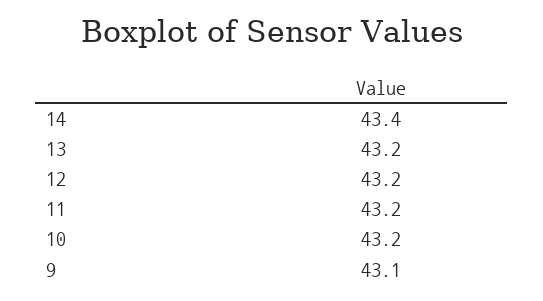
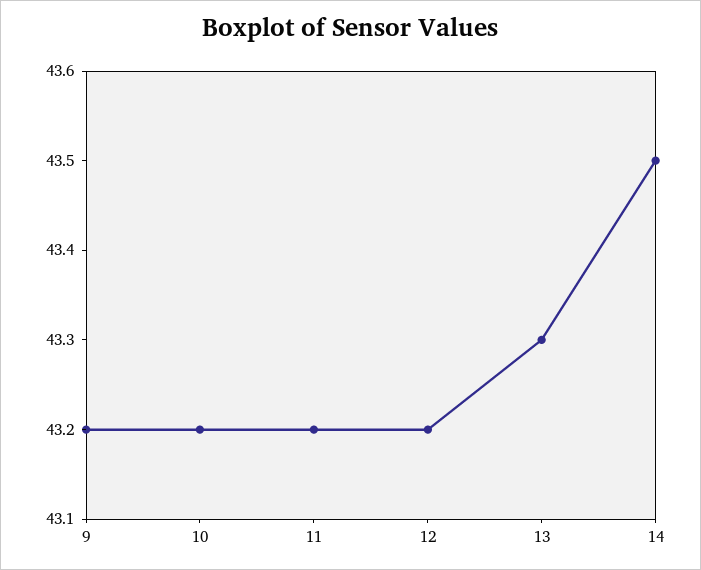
  {
-   "14": 43.4,
+   "14": 43.5,
-   "13": 43.2,
+   "13": 43.3,
    "12": 43.2,
    "11": 43.2,
    "10": 43.2,
-   "9": 43.1
+   "9": 43.2
  }

